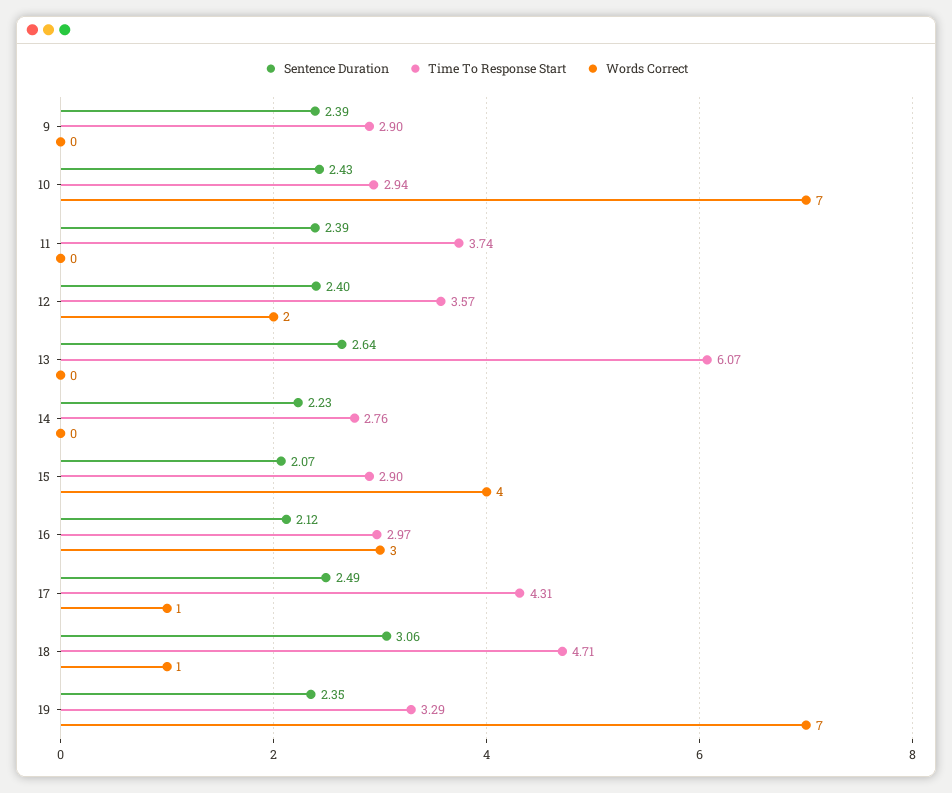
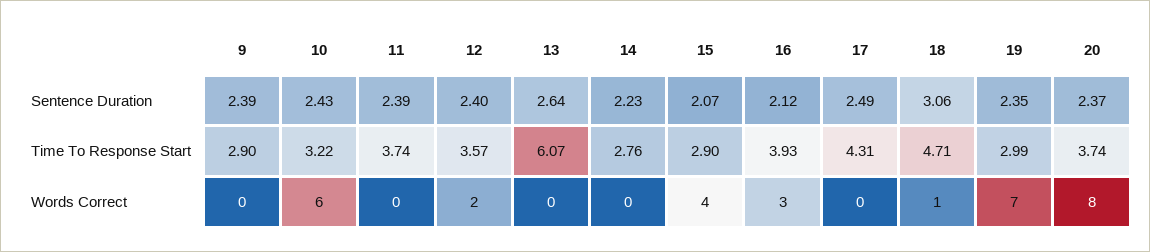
  {
    "Sentence Duration": {
      "9": 2.39,
      "10": 2.43,
      "11": 2.39,
      "12": 2.4,
      "13": 2.64,
      "14": 2.23,
      "15": 2.07,
      "16": 2.12,
      "17": 2.49,
      "18": 3.06,
-     "19": 2.35
+     "19": 2.35,
+     "20": 2.37
    },
    "Time To Response Start": {
      "9": 2.9,
-     "10": 2.94,
+     "10": 3.22,
      "11": 3.74,
      "12": 3.57,
      "13": 6.07,
      "14": 2.76,
      "15": 2.9,
-     "16": 2.97,
+     "16": 3.93,
      "17": 4.31,
      "18": 4.71,
-     "19": 3.29
+     "19": 2.99,
+     "20": 3.74
    },
    "Words Correct": {
      "9": 0,
-     "10": 7,
+     "10": 6,
      "11": 0,
      "12": 2,
      "13": 0,
      "14": 0,
      "15": 4,
      "16": 3,
-     "17": 1,
+     "17": 0,
      "18": 1,
-     "19": 7
+     "19": 7,
+     "20": 8
    }
  }

